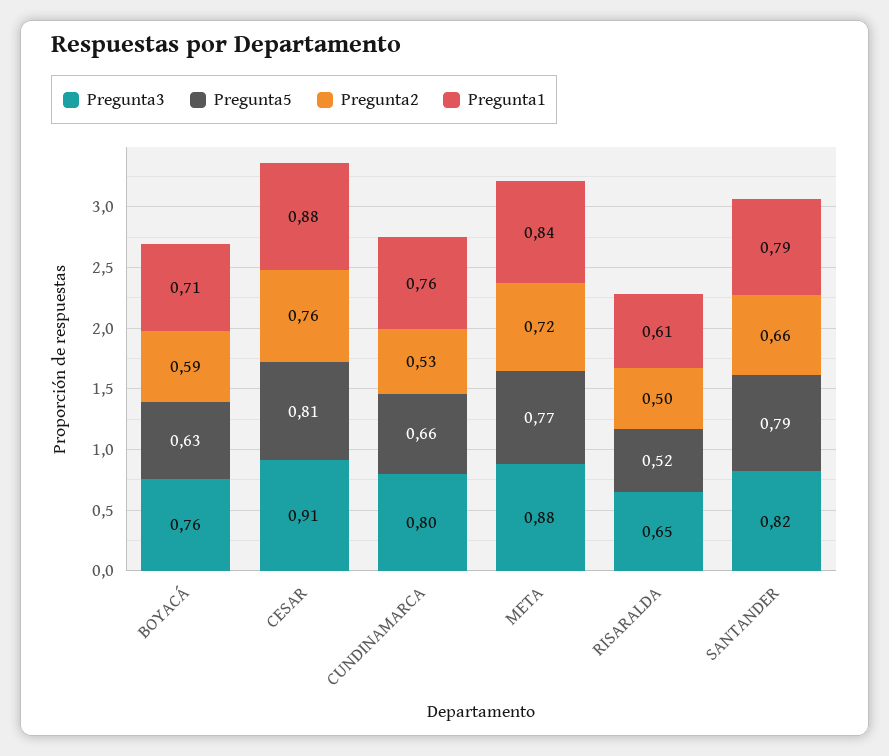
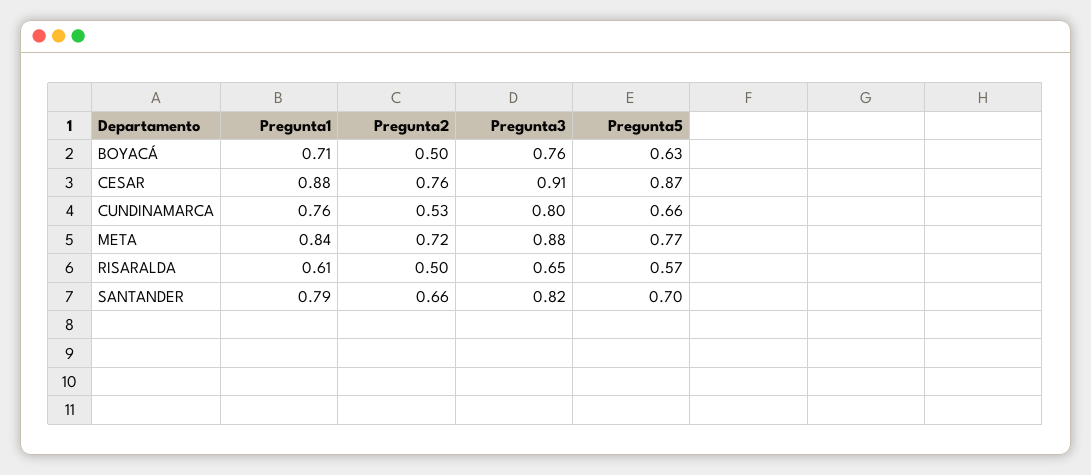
  {
    "Pregunta3": {
      "BOYACÁ": 0.76,
      "CESAR": 0.91,
      "CUNDINAMARCA": 0.8,
      "META": 0.88,
      "RISARALDA": 0.65,
      "SANTANDER": 0.82
    },
    "Pregunta5": {
      "BOYACÁ": 0.63,
-     "CESAR": 0.81,
+     "CESAR": 0.87,
      "CUNDINAMARCA": 0.66,
      "META": 0.77,
-     "RISARALDA": 0.52,
+     "RISARALDA": 0.57,
-     "SANTANDER": 0.79
+     "SANTANDER": 0.7
    },
    "Pregunta2": {
-     "BOYACÁ": 0.59,
+     "BOYACÁ": 0.5,
      "CESAR": 0.76,
      "CUNDINAMARCA": 0.53,
      "META": 0.72,
      "RISARALDA": 0.5,
      "SANTANDER": 0.66
    },
    "Pregunta1": {
      "BOYACÁ": 0.71,
      "CESAR": 0.88,
      "CUNDINAMARCA": 0.76,
      "META": 0.84,
      "RISARALDA": 0.61,
      "SANTANDER": 0.79
    }
  }

